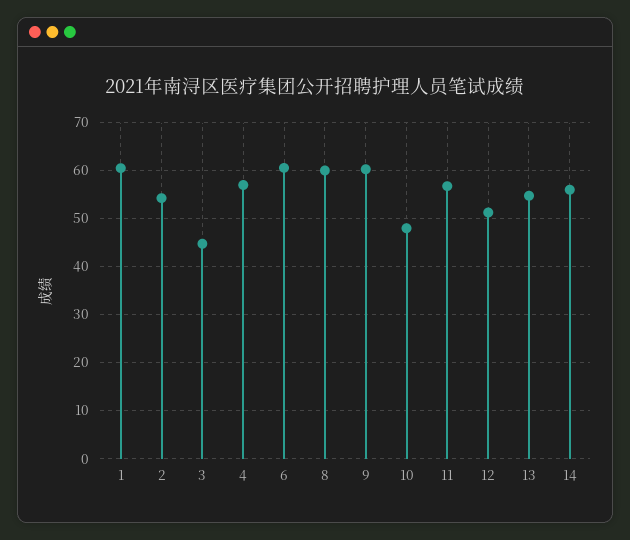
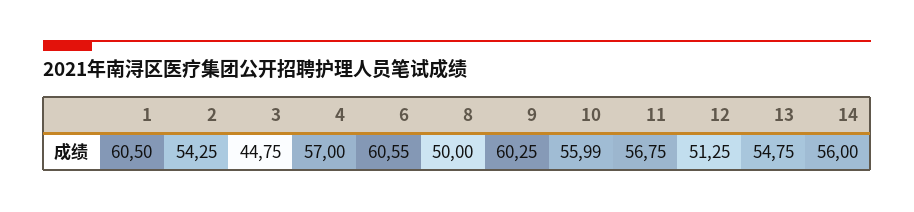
  {
    "1": 60.5,
    "2": 54.25,
    "3": 44.75,
    "4": 57,
    "6": 60.55,
-   "8": 60,
+   "8": 50,
    "9": 60.25,
-   "10": 48,
+   "10": 55.99,
    "11": 56.75,
    "12": 51.25,
    "13": 54.75,
    "14": 56
  }

